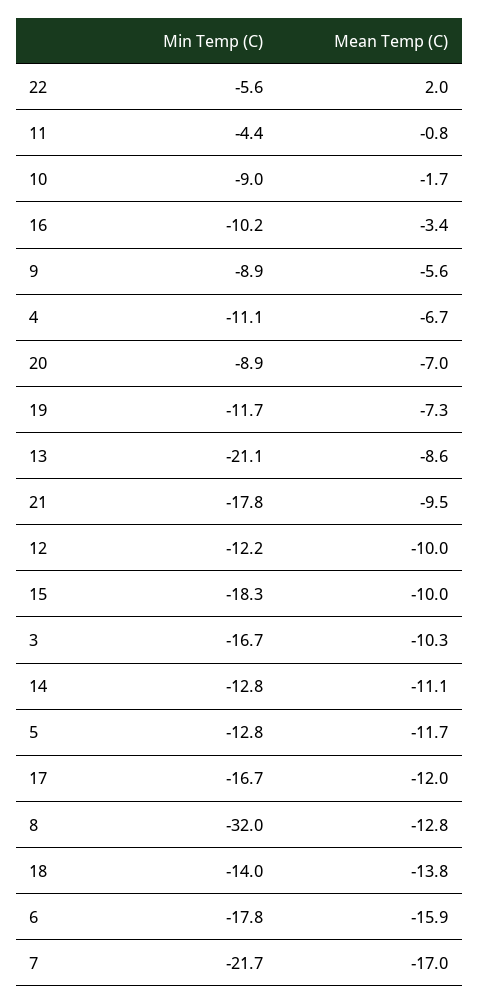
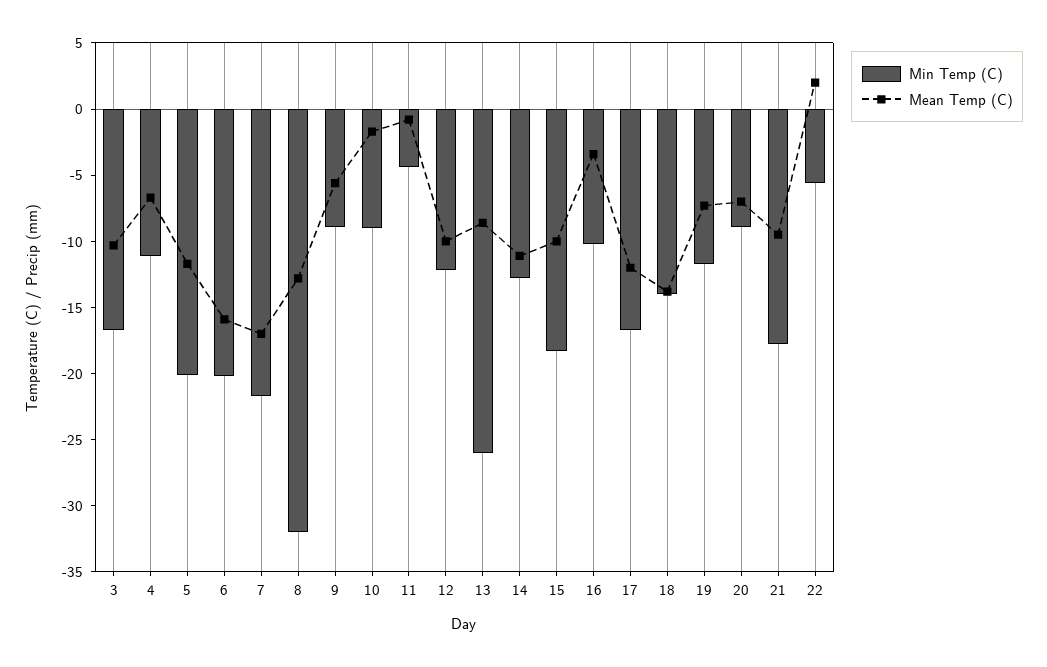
  {
    "Min Temp (C)": {
      "22": -5.6,
      "11": -4.4,
      "10": -9,
      "16": -10.2,
      "9": -8.9,
      "4": -11.1,
      "20": -8.9,
      "19": -11.7,
-     "13": -21.1,
+     "13": -26,
      "21": -17.8,
      "12": -12.2,
      "15": -18.3,
      "3": -16.7,
      "14": -12.8,
-     "5": -12.8,
+     "5": -20,
      "17": -16.7,
      "8": -32,
      "18": -14,
-     "6": -17.8,
+     "6": -20,
      "7": -21.7
    },
    "Mean Temp (C)": {
      "22": 2,
      "11": -0.8,
      "10": -1.7,
      "16": -3.4,
      "9": -5.6,
      "4": -6.7,
      "20": -7,
      "19": -7.3,
      "13": -8.6,
      "21": -9.5,
      "12": -10,
      "15": -10,
      "3": -10.3,
      "14": -11.1,
      "5": -11.7,
      "17": -12,
      "8": -12.8,
      "18": -13.8,
      "6": -15.9,
      "7": -17
    }
  }

